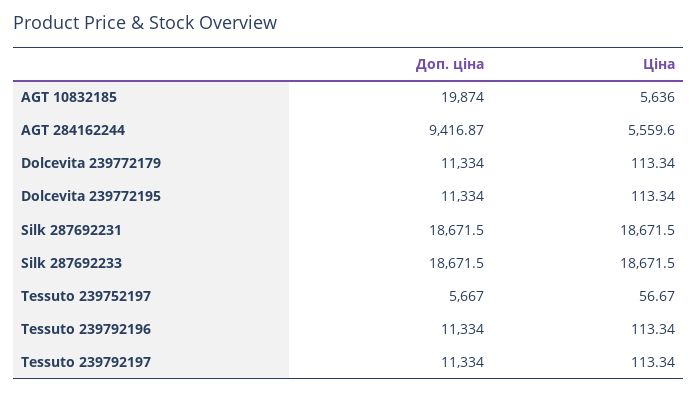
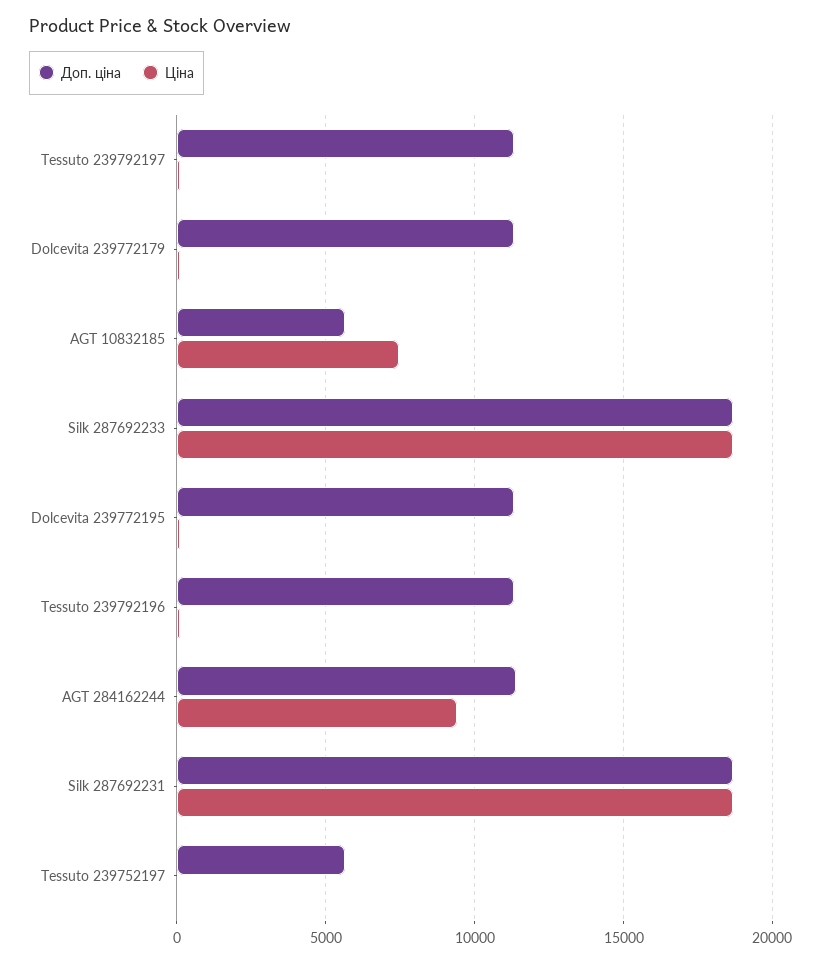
  {
    "Доп. ціна": {
-     "AGT 10832185": 19874,
+     "AGT 10832185": 5500,
-     "AGT 284162244": 9416.87,
+     "AGT 284162244": 11500,
      "Dolcevita 239772179": 11334,
      "Dolcevita 239772195": 11334,
      "Silk 287692231": 18671.5,
      "Silk 287692233": 18671.5,
      "Tessuto 239752197": 5667,
      "Tessuto 239792196": 11334,
      "Tessuto 239792197": 11334
    },
    "Ціна": {
-     "AGT 10832185": 5636,
+     "AGT 10832185": 7500,
-     "AGT 284162244": 5559.6,
+     "AGT 284162244": 9500,
      "Dolcevita 239772179": 113.34,
      "Dolcevita 239772195": 113.34,
      "Silk 287692231": 18671.5,
      "Silk 287692233": 18671.5,
      "Tessuto 239752197": 56.67,
      "Tessuto 239792196": 113.34,
      "Tessuto 239792197": 113.34
    }
  }

